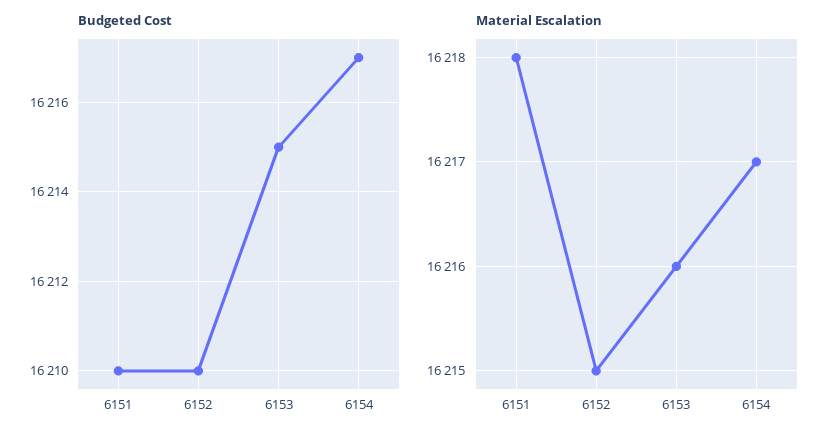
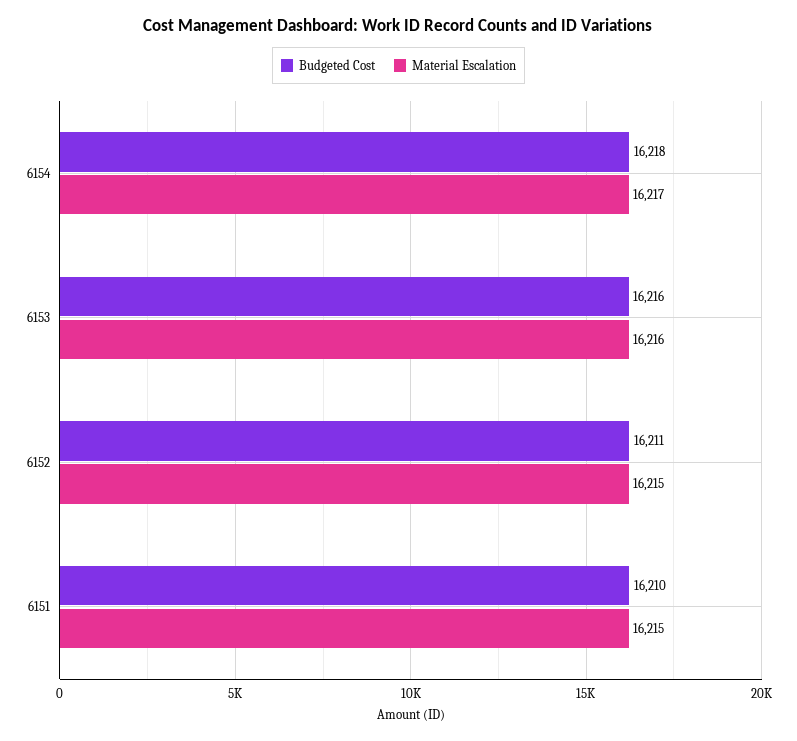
  {
    "Budgeted Cost": {
      "6151": 16210,
-     "6152": 16210,
+     "6152": 16211,
-     "6153": 16215,
+     "6153": 16216,
-     "6154": 16217
+     "6154": 16218
    },
    "Material Escalation": {
-     "6151": 16218,
+     "6151": 16215,
      "6152": 16215,
      "6153": 16216,
      "6154": 16217
    }
  }

